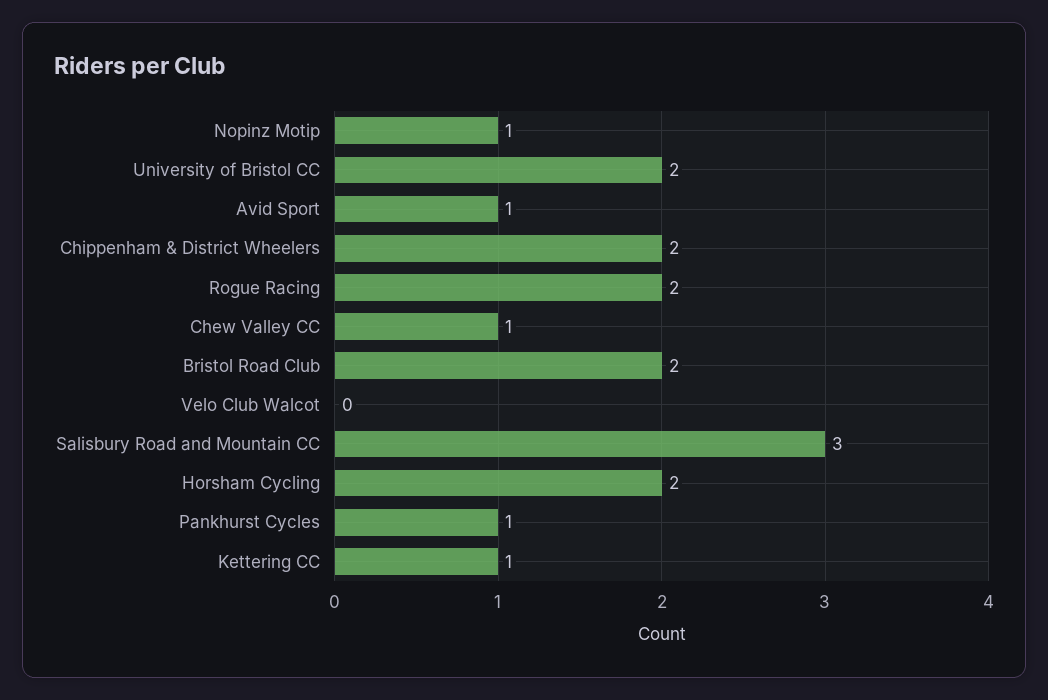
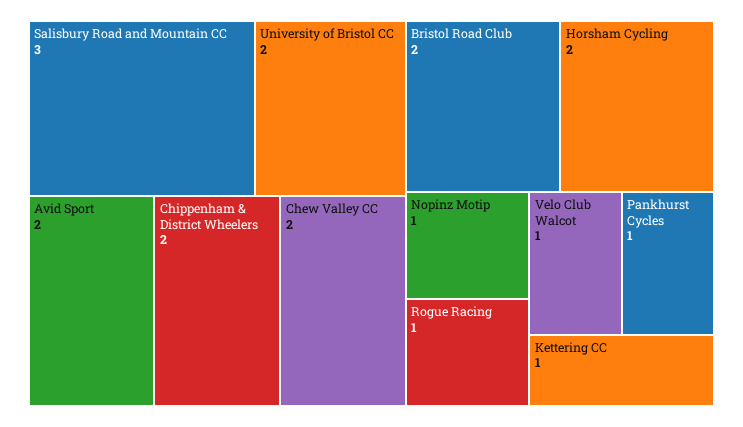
  {
    "Nopinz Motip": 1,
    "University of Bristol CC": 2,
-   "Avid Sport": 1,
+   "Avid Sport": 2,
    "Chippenham & District Wheelers": 2,
-   "Rogue Racing": 2,
+   "Rogue Racing": 1,
-   "Chew Valley CC": 1,
+   "Chew Valley CC": 2,
    "Bristol Road Club": 2,
-   "Velo Club Walcot": 0,
+   "Velo Club Walcot": 1,
    "Salisbury Road and Mountain CC": 3,
    "Horsham Cycling": 2,
    "Pankhurst Cycles": 1,
    "Kettering CC": 1
  }

